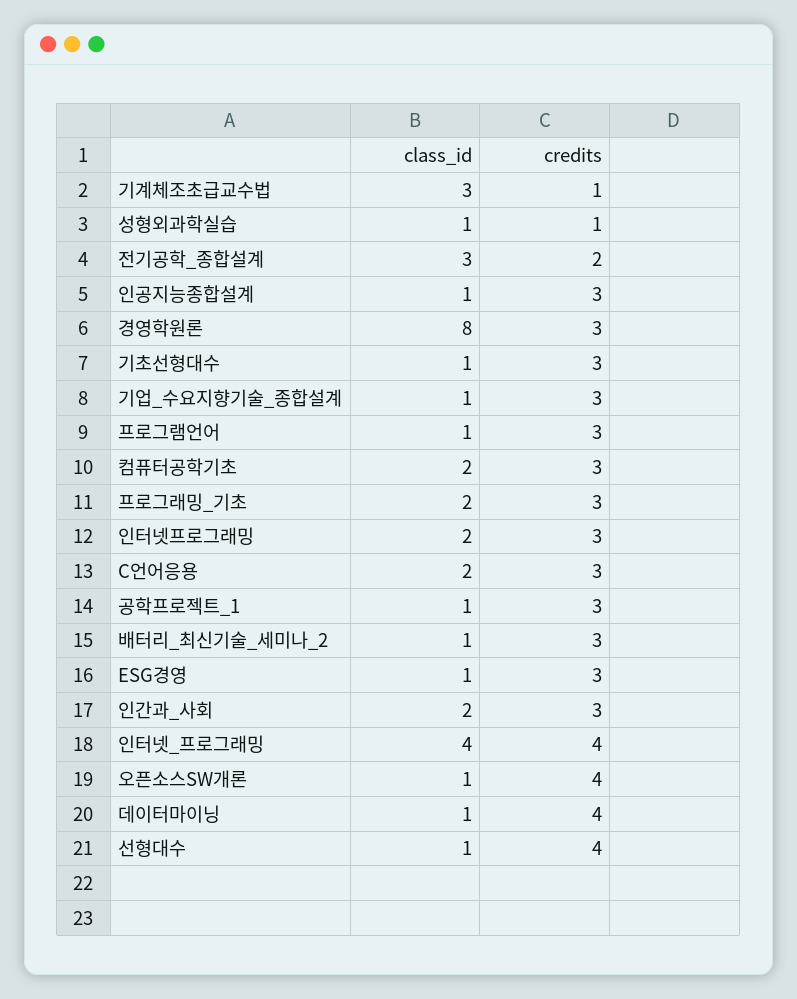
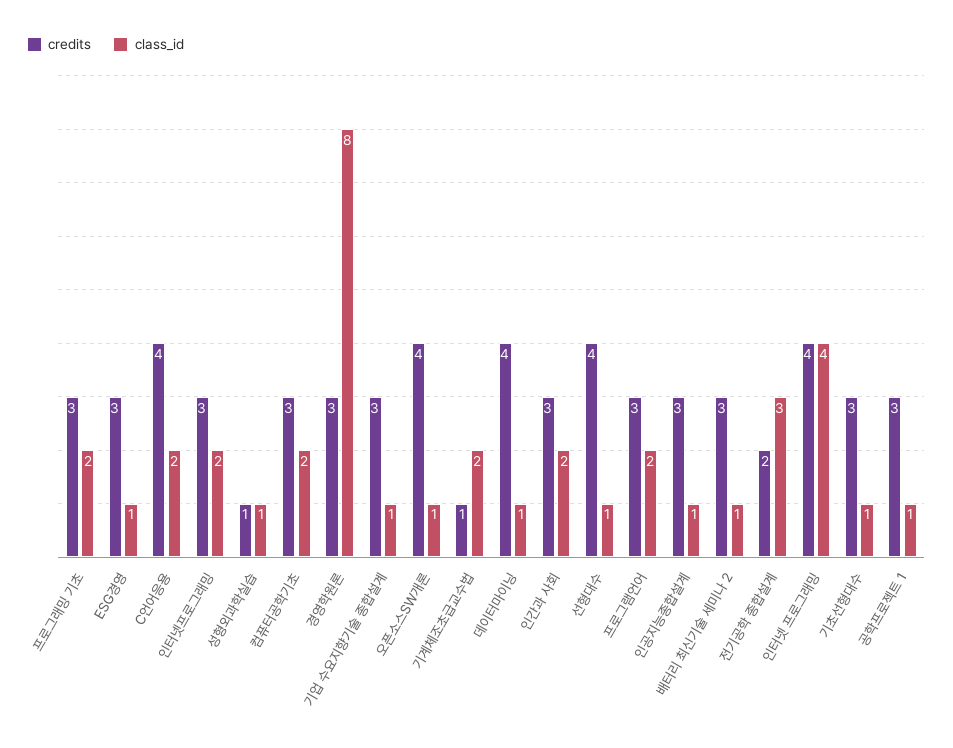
  {
    "class_id": {
-     "기계체조초급교수법": 3,
+     "기계체조초급교수법": 2,
      "성형외과학실습": 1,
      "전기공학_종합설계": 3,
      "인공지능종합설계": 1,
      "경영학원론": 8,
      "기초선형대수": 1,
      "기업_수요지향기술_종합설계": 1,
-     "프로그램언어": 1,
+     "프로그램언어": 2,
      "컴퓨터공학기초": 2,
      "프로그래밍_기초": 2,
      "인터넷프로그래밍": 2,
      "C언어응용": 2,
      "공학프로젝트_1": 1,
      "배터리_최신기술_세미나_2": 1,
      "ESG경영": 1,
      "인간과_사회": 2,
      "인터넷_프로그래밍": 4,
      "오픈소스SW개론": 1,
      "데이터마이닝": 1,
      "선형대수": 1
    },
    "credits": {
      "기계체조초급교수법": 1,
      "성형외과학실습": 1,
      "전기공학_종합설계": 2,
      "인공지능종합설계": 3,
      "경영학원론": 3,
      "기초선형대수": 3,
      "기업_수요지향기술_종합설계": 3,
      "프로그램언어": 3,
      "컴퓨터공학기초": 3,
      "프로그래밍_기초": 3,
      "인터넷프로그래밍": 3,
-     "C언어응용": 3,
+     "C언어응용": 4,
      "공학프로젝트_1": 3,
      "배터리_최신기술_세미나_2": 3,
      "ESG경영": 3,
      "인간과_사회": 3,
      "인터넷_프로그래밍": 4,
      "오픈소스SW개론": 4,
      "데이터마이닝": 4,
      "선형대수": 4
    }
  }

